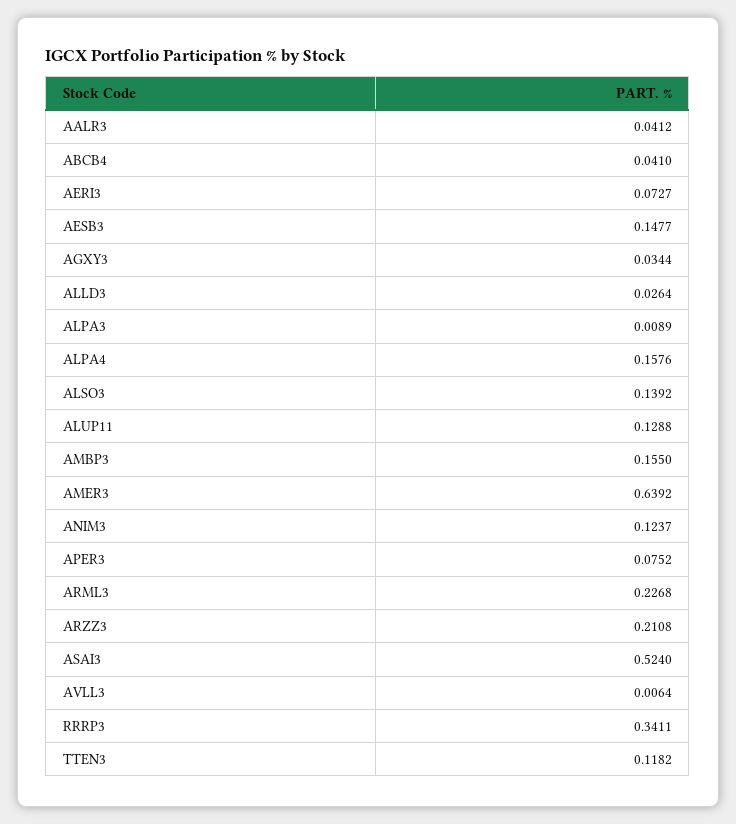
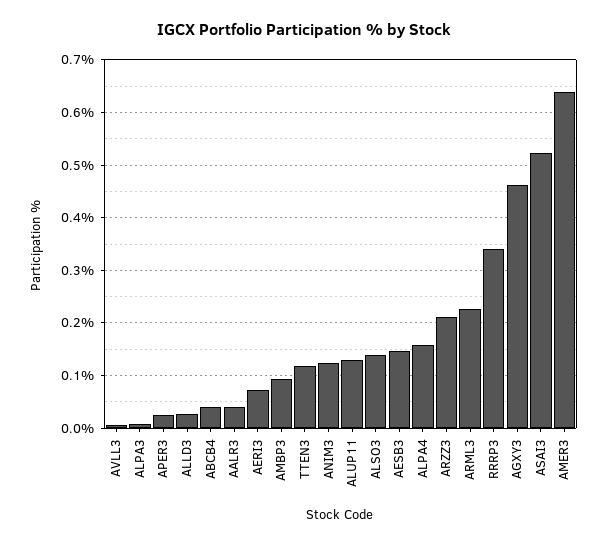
  {
    "AALR3": 0.0412,
    "ABCB4": 0.041,
    "AERI3": 0.0727,
    "AESB3": 0.1477,
-   "AGXY3": 0.0344,
+   "AGXY3": 0.46,
    "ALLD3": 0.0264,
    "ALPA3": 0.0089,
    "ALPA4": 0.1576,
    "ALSO3": 0.1392,
    "ALUP11": 0.1288,
-   "AMBP3": 0.155,
+   "AMBP3": 0.1,
    "AMER3": 0.6392,
    "ANIM3": 0.1237,
-   "APER3": 0.0752,
+   "APER3": 0.02,
    "ARML3": 0.2268,
    "ARZZ3": 0.2108,
    "ASAI3": 0.524,
    "AVLL3": 0.0064,
    "RRRP3": 0.3411,
    "TTEN3": 0.1182
  }

